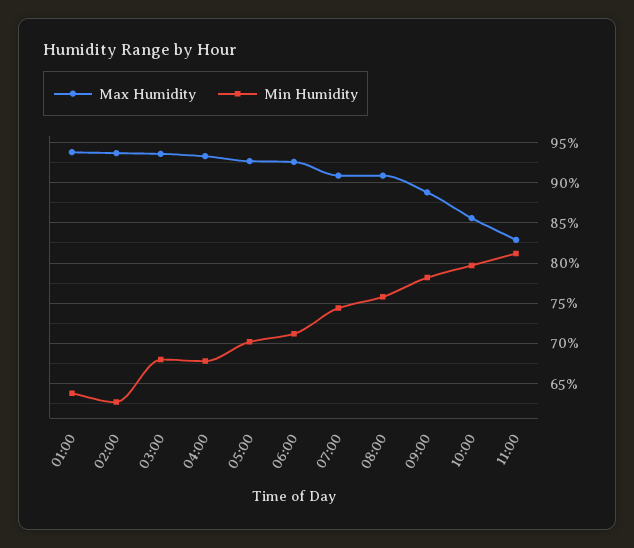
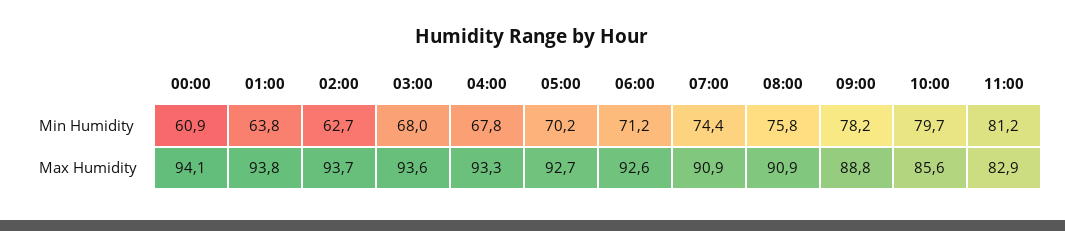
  {
    "Max Humidity": {
      "01:00": 93.8,
      "02:00": 93.7,
      "03:00": 93.6,
      "04:00": 93.3,
      "05:00": 92.7,
      "06:00": 92.6,
      "07:00": 90.9,
      "08:00": 90.9,
      "09:00": 88.8,
      "10:00": 85.6,
-     "11:00": 82.9
+     "11:00": 82.9,
+     "00:00": 94.1
    },
    "Min Humidity": {
      "01:00": 63.8,
      "02:00": 62.7,
      "03:00": 68,
      "04:00": 67.8,
      "05:00": 70.2,
      "06:00": 71.2,
      "07:00": 74.4,
      "08:00": 75.8,
      "09:00": 78.2,
      "10:00": 79.7,
-     "11:00": 81.2
+     "11:00": 81.2,
+     "00:00": 60.9
    }
  }

